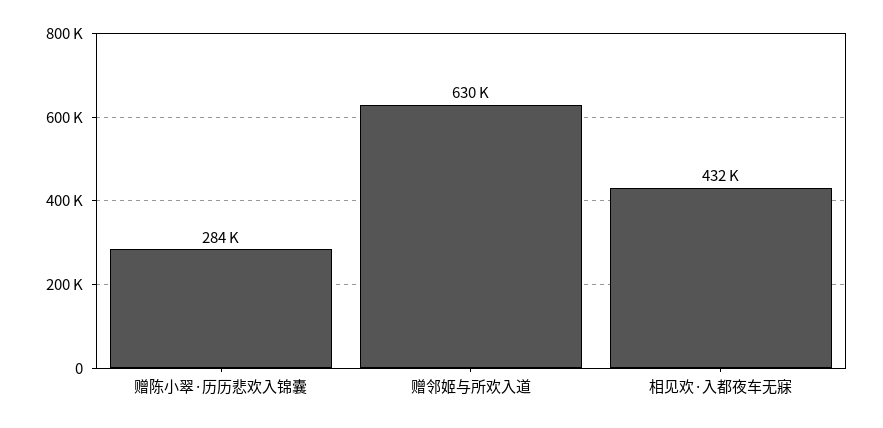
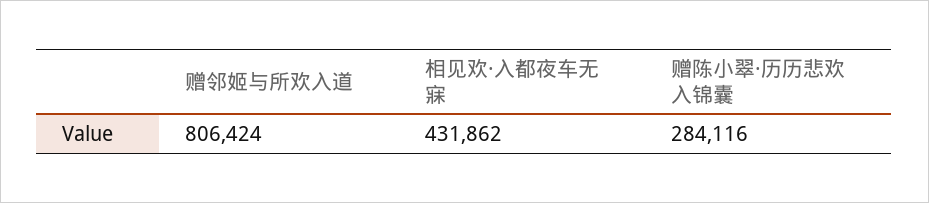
  {
    "赠陈小翠·历历悲欢入锦囊": 284116,
-   "赠邻姬与所欢入道": 630000,
+   "赠邻姬与所欢入道": 806424,
    "相见欢·入都夜车无寐": 431862
  }

